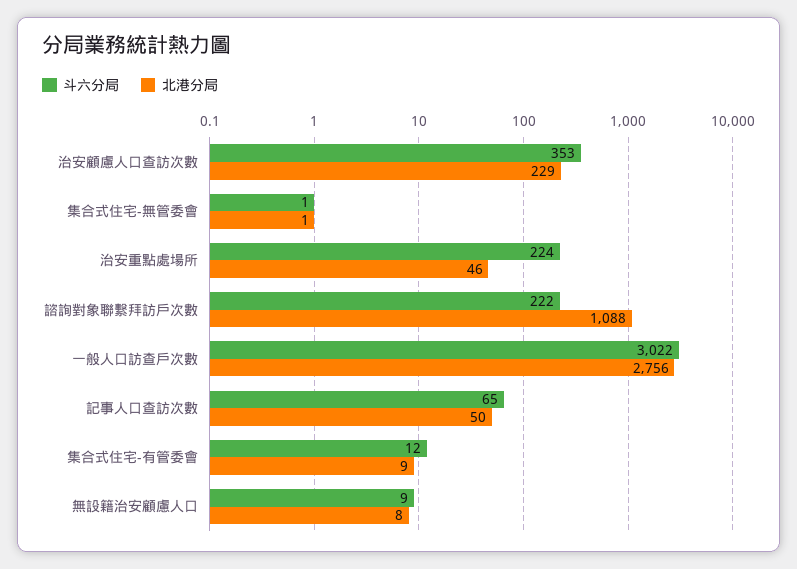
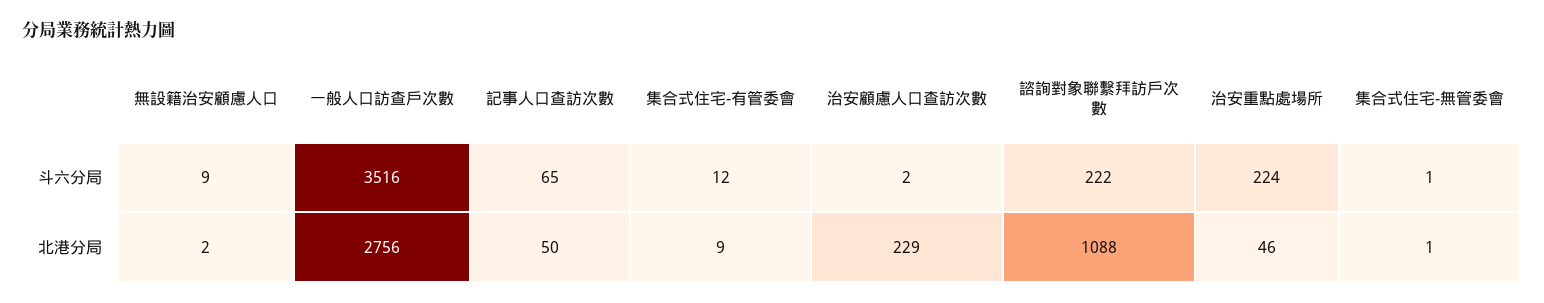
  {
    "斗六分局": {
-     "治安顧慮人口查訪次數": 353,
+     "治安顧慮人口查訪次數": 2,
      "集合式住宅-無管委會": 1,
      "治安重點處場所": 224,
      "諮詢對象聯繫拜訪戶次數": 222,
-     "一般人口訪查戶次數": 3022,
+     "一般人口訪查戶次數": 3516,
      "記事人口查訪次數": 65,
      "集合式住宅-有管委會": 12,
      "無設籍治安顧慮人口": 9
    },
    "北港分局": {
      "治安顧慮人口查訪次數": 229,
      "集合式住宅-無管委會": 1,
      "治安重點處場所": 46,
      "諮詢對象聯繫拜訪戶次數": 1088,
      "一般人口訪查戶次數": 2756,
      "記事人口查訪次數": 50,
      "集合式住宅-有管委會": 9,
-     "無設籍治安顧慮人口": 8
+     "無設籍治安顧慮人口": 2
    }
  }

